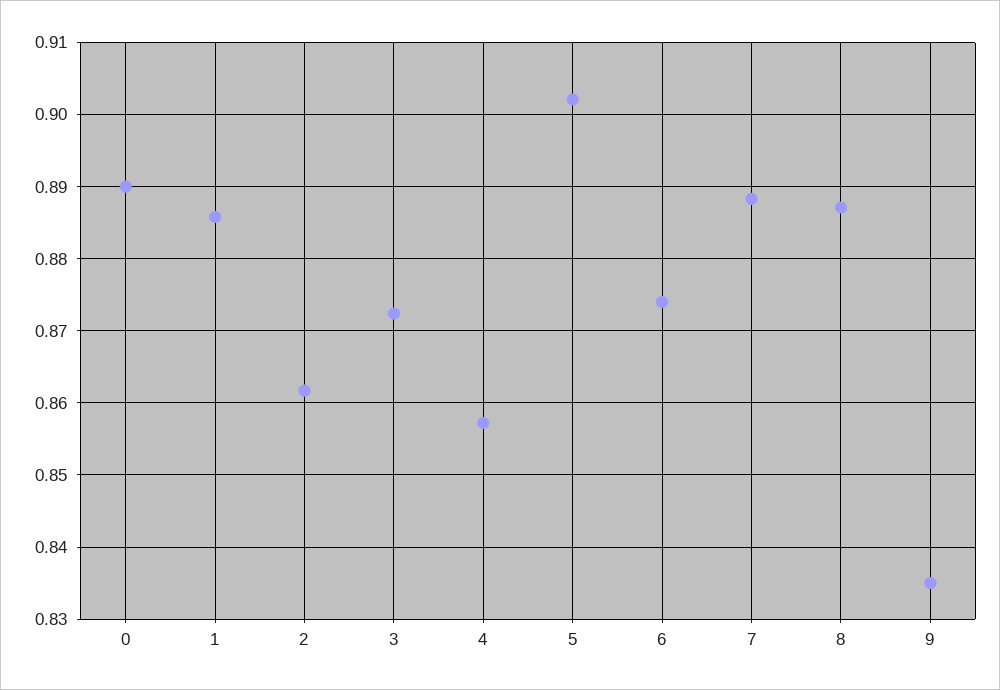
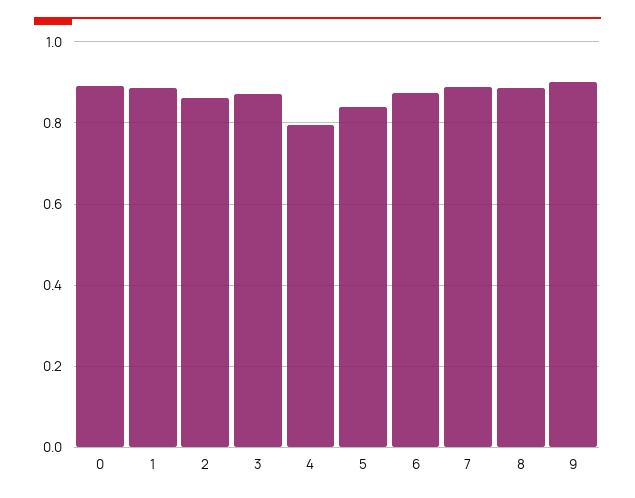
  {
    "0": 0.89,
    "1": 0.886,
    "2": 0.862,
    "3": 0.872,
-   "4": 0.857,
+   "4": 0.8,
-   "5": 0.902,
+   "5": 0.84,
    "6": 0.874,
    "7": 0.888,
    "8": 0.887,
-   "9": 0.835
+   "9": 0.9
  }

